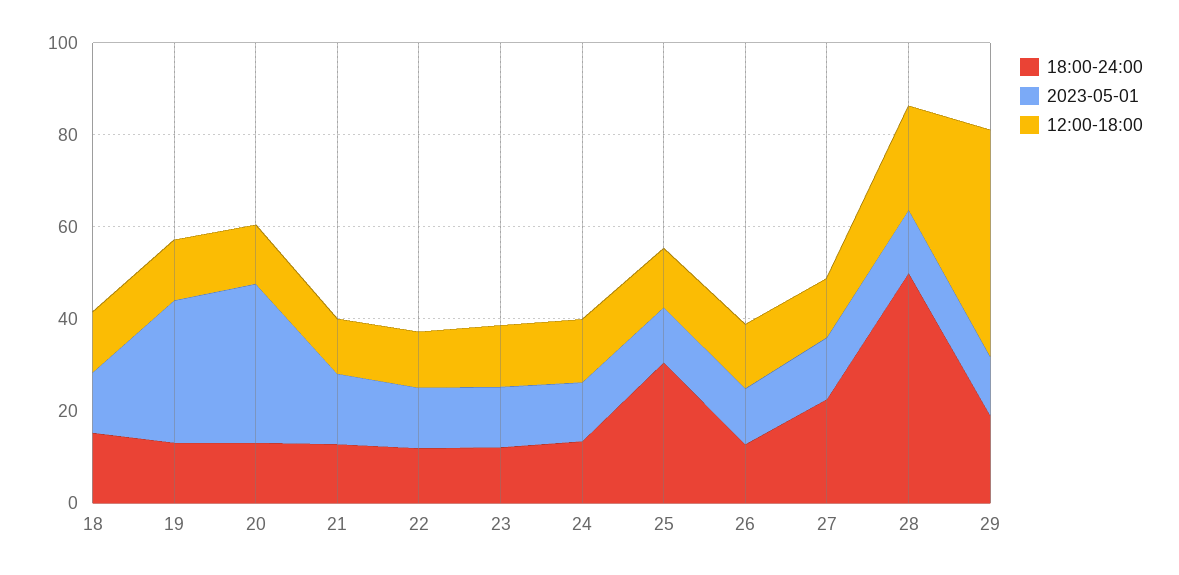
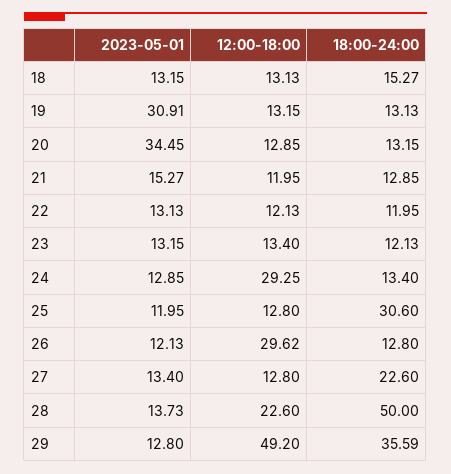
  {
    "18:00-24:00": {
      "18": 15.27,
      "19": 13.13,
      "20": 13.15,
      "21": 12.85,
      "22": 11.95,
      "23": 12.13,
      "24": 13.4,
      "25": 30.6,
      "26": 12.8,
      "27": 22.6,
      "28": 50,
-     "29": 20
+     "29": 35.59
    },
    "2023-05-01": {
      "18": 13.15,
      "19": 30.91,
      "20": 34.45,
      "21": 15.27,
      "22": 13.13,
      "23": 13.15,
      "24": 12.85,
      "25": 11.95,
      "26": 12.13,
      "27": 13.4,
      "28": 13.73,
      "29": 12.8
    },
    "12:00-18:00": {
      "18": 13.13,
      "19": 13.15,
      "20": 12.85,
      "21": 11.95,
      "22": 12.13,
      "23": 13.4,
-     "24": 15,
+     "24": 29.25,
      "25": 12.8,
-     "26": 15,
+     "26": 29.62,
      "27": 12.8,
      "28": 22.6,
      "29": 49.2
    }
  }

